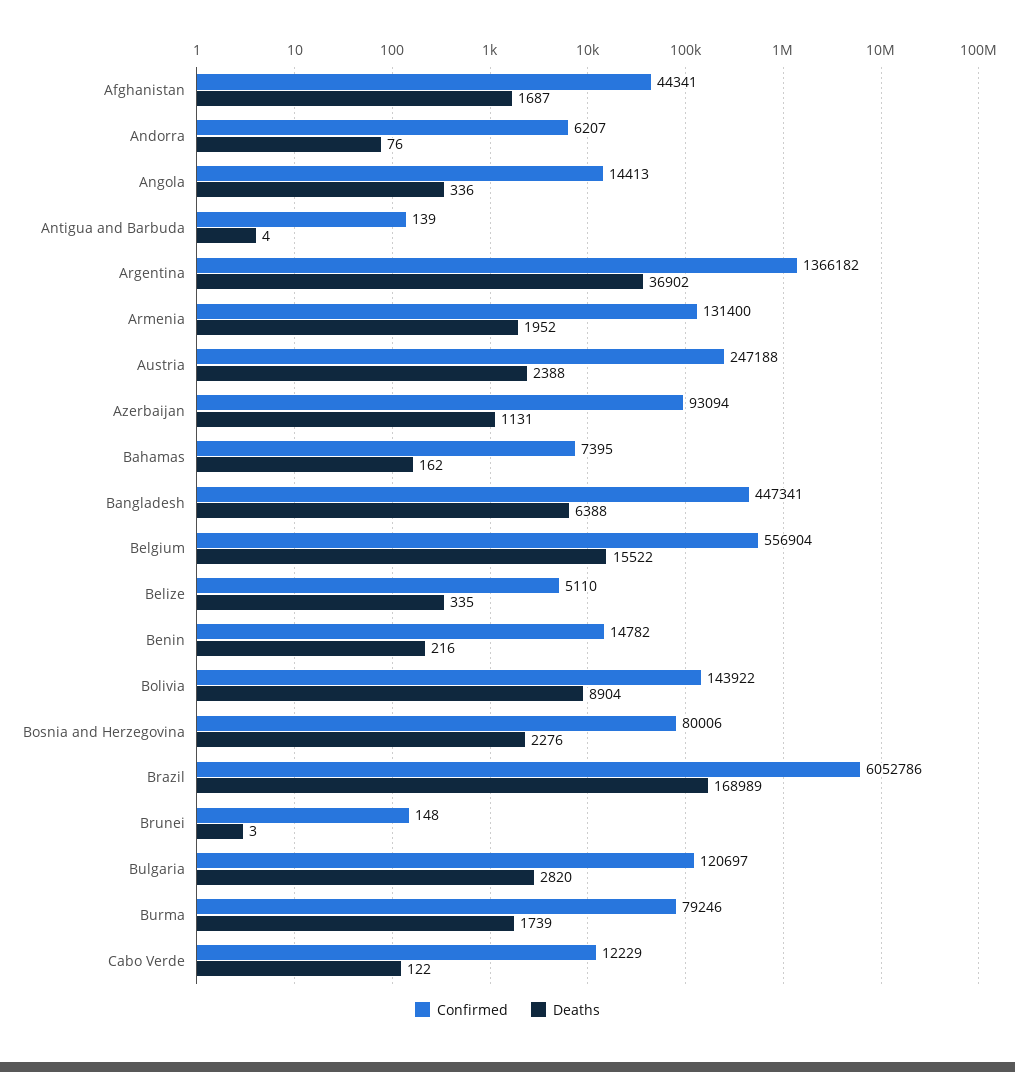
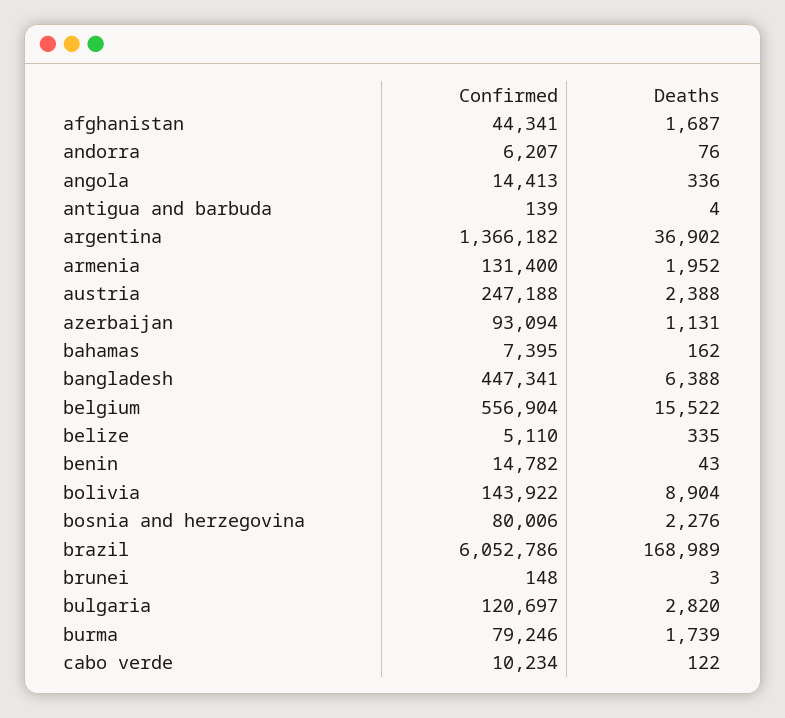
  {
    "Confirmed": {
      "Afghanistan": 44341,
      "Andorra": 6207,
      "Angola": 14413,
      "Antigua and Barbuda": 139,
      "Argentina": 1366182,
      "Armenia": 131400,
      "Austria": 247188,
      "Azerbaijan": 93094,
      "Bahamas": 7395,
      "Bangladesh": 447341,
      "Belgium": 556904,
      "Belize": 5110,
      "Benin": 14782,
      "Bolivia": 143922,
      "Bosnia and Herzegovina": 80006,
      "Brazil": 6052786,
      "Brunei": 148,
      "Bulgaria": 120697,
      "Burma": 79246,
-     "Cabo Verde": 12229
+     "Cabo Verde": 10234
    },
    "Deaths": {
      "Afghanistan": 1687,
      "Andorra": 76,
      "Angola": 336,
      "Antigua and Barbuda": 4,
      "Argentina": 36902,
      "Armenia": 1952,
      "Austria": 2388,
      "Azerbaijan": 1131,
      "Bahamas": 162,
      "Bangladesh": 6388,
      "Belgium": 15522,
      "Belize": 335,
-     "Benin": 216,
+     "Benin": 43,
      "Bolivia": 8904,
      "Bosnia and Herzegovina": 2276,
      "Brazil": 168989,
      "Brunei": 3,
      "Bulgaria": 2820,
      "Burma": 1739,
      "Cabo Verde": 122
    }
  }

